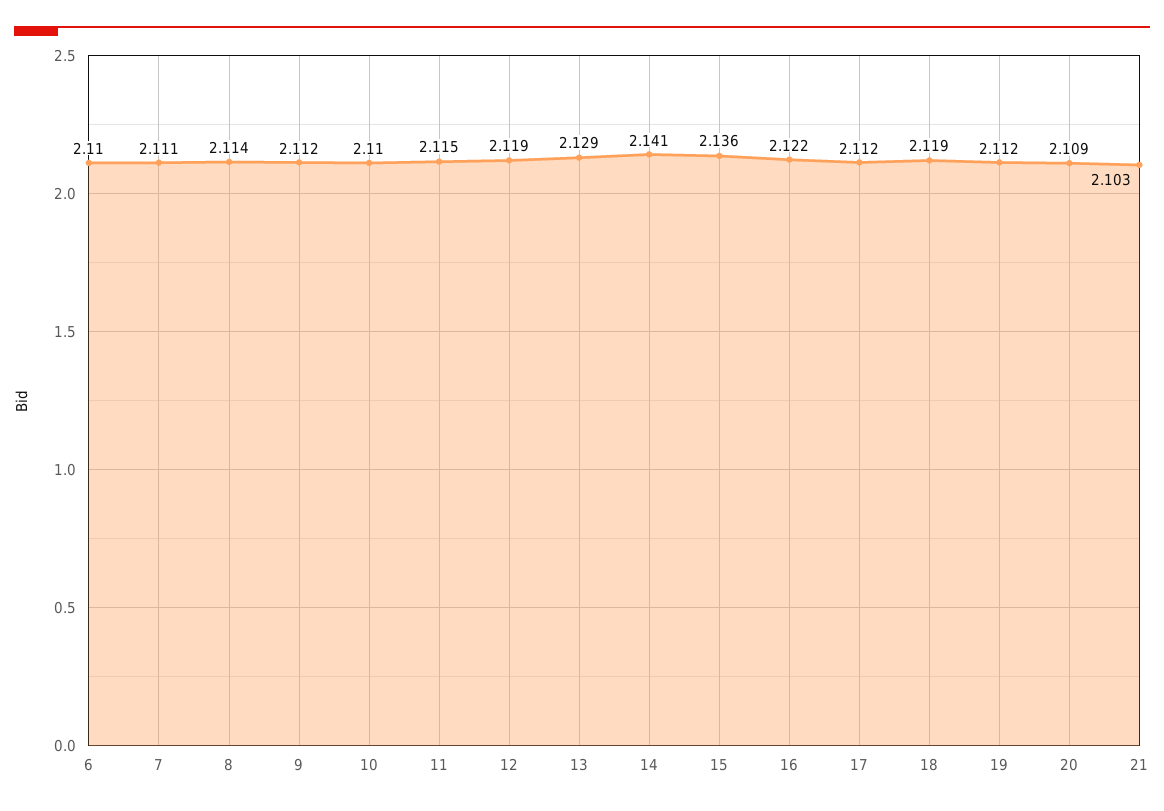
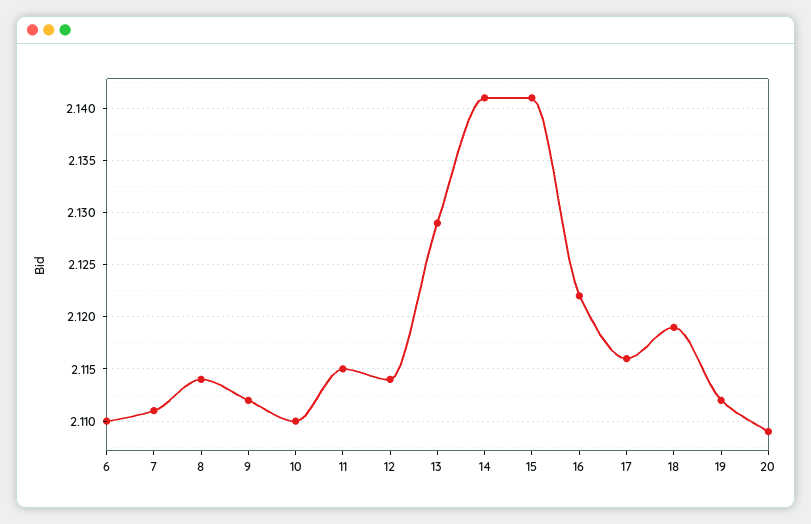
  {
    "6": 2.11,
    "7": 2.111,
    "8": 2.114,
    "9": 2.112,
    "10": 2.11,
    "11": 2.115,
-   "12": 2.119,
+   "12": 2.114,
    "13": 2.129,
    "14": 2.141,
-   "15": 2.136,
+   "15": 2.141,
    "16": 2.122,
-   "17": 2.112,
+   "17": 2.116,
    "18": 2.119,
    "19": 2.112,
-   "20": 2.109,
+   "20": 2.109
-   "21": 2.103
  }

